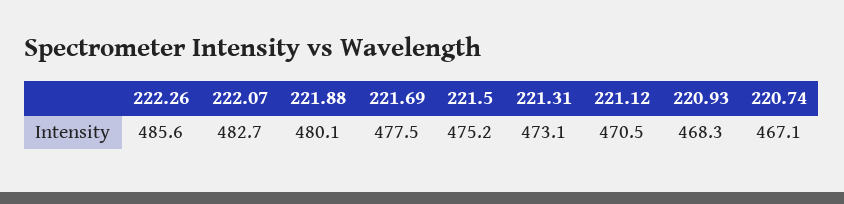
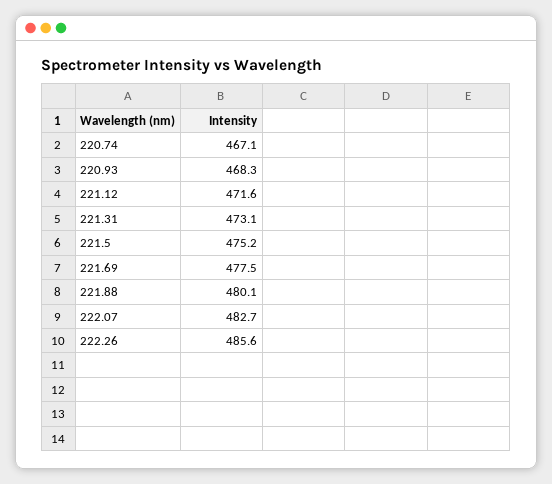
  {
    "222.26": 485.6,
    "222.07": 482.7,
    "221.88": 480.1,
    "221.69": 477.5,
    "221.5": 475.2,
    "221.31": 473.1,
-   "221.12": 470.5,
+   "221.12": 471.6,
    "220.93": 468.3,
    "220.74": 467.1
  }

